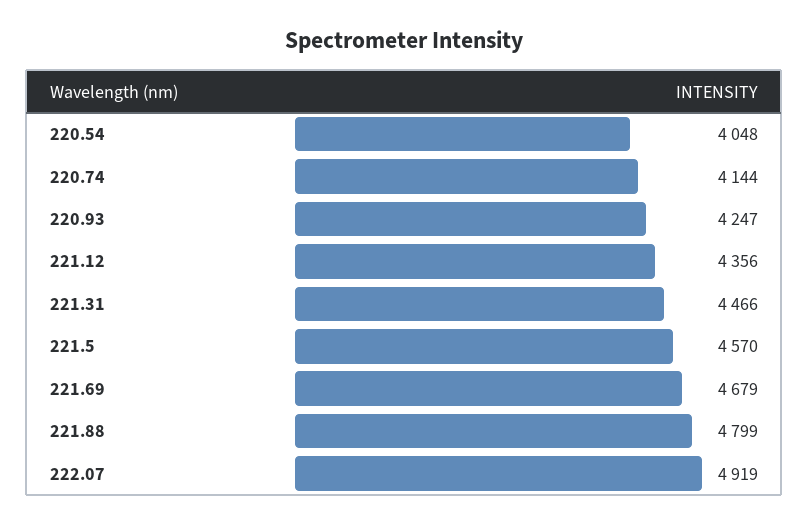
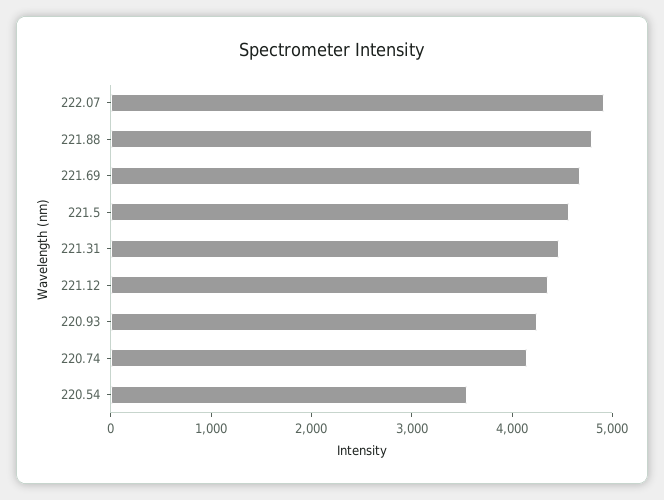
  {
-   "220.54": 4048,
+   "220.54": 3600,
    "220.74": 4144,
    "220.93": 4247,
    "221.12": 4356,
    "221.31": 4466,
    "221.5": 4570,
    "221.69": 4679,
    "221.88": 4799,
    "222.07": 4919
  }

